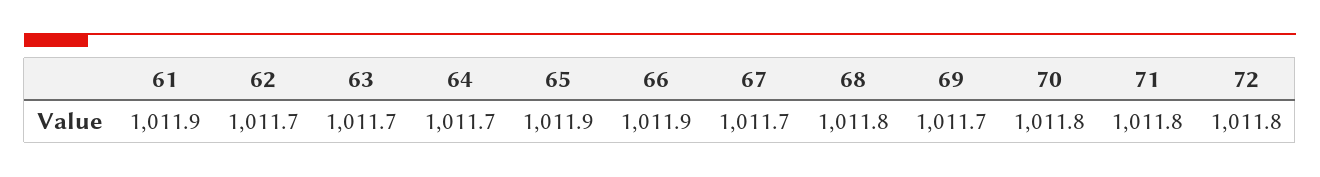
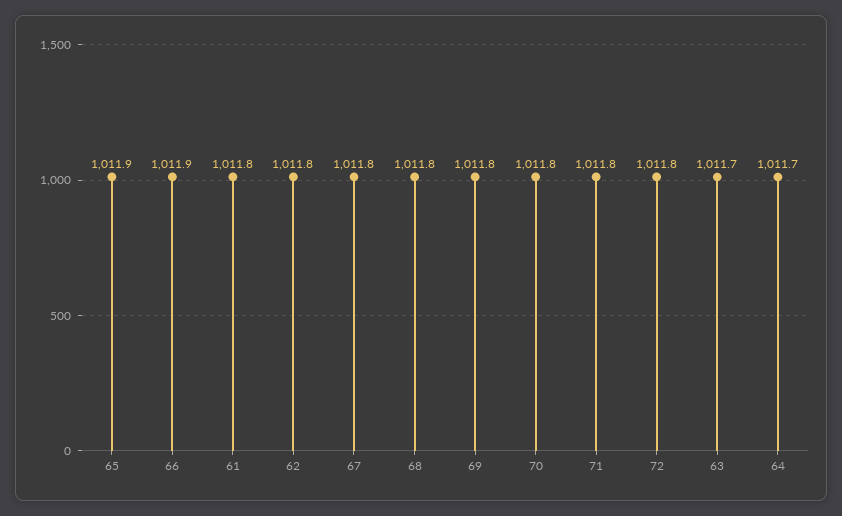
  {
-   "61": 1011.9,
+   "61": 1011.8,
-   "62": 1011.7,
+   "62": 1011.8,
    "63": 1011.7,
    "64": 1011.7,
    "65": 1011.9,
    "66": 1011.9,
-   "67": 1011.7,
+   "67": 1011.8,
    "68": 1011.8,
-   "69": 1011.7,
+   "69": 1011.8,
    "70": 1011.8,
    "71": 1011.8,
    "72": 1011.8
  }

